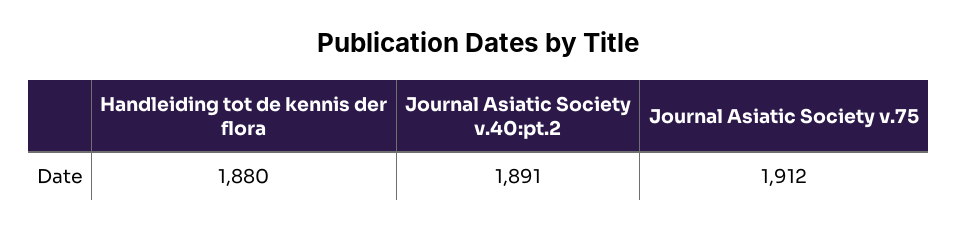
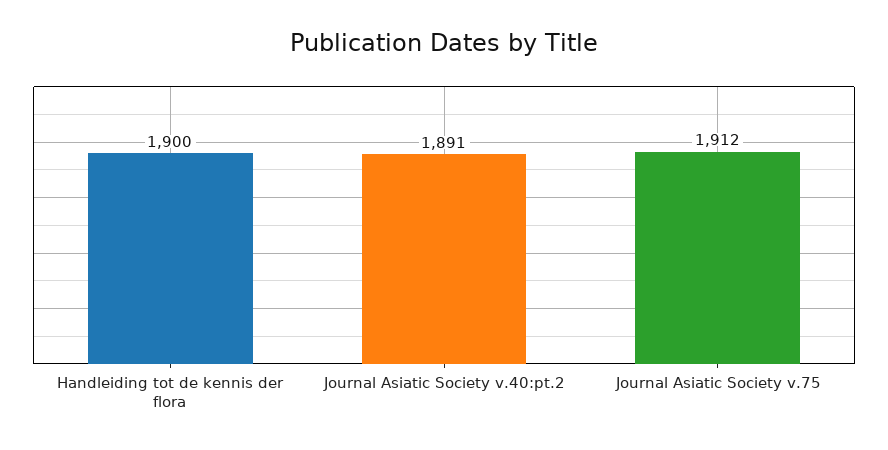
  {
-   "Handleiding tot de kennis der flora": 1880,
+   "Handleiding tot de kennis der flora": 1900,
    "Journal Asiatic Society v.40:pt.2": 1891,
    "Journal Asiatic Society v.75": 1912
  }

